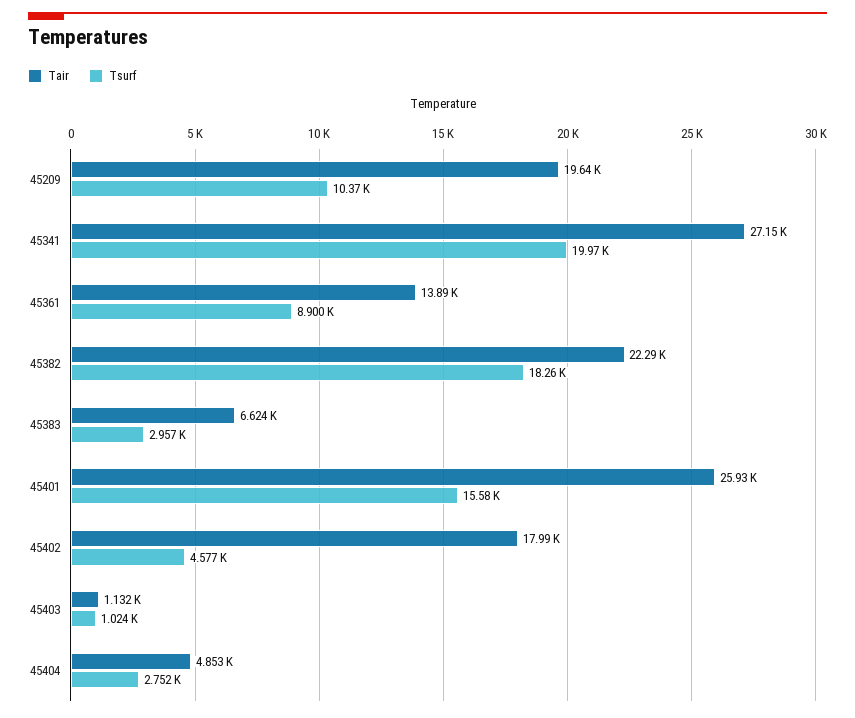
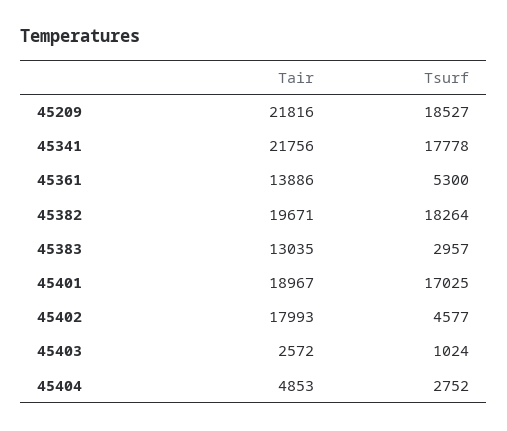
  {
    "Tair": {
-     "45209": 19640,
+     "45209": 21816,
-     "45341": 27150,
+     "45341": 21756,
      "45361": 13886,
-     "45382": 22290,
+     "45382": 19671,
-     "45383": 6624,
+     "45383": 13035,
-     "45401": 25930,
+     "45401": 18967,
      "45402": 17993,
-     "45403": 1132,
+     "45403": 2572,
      "45404": 4853
    },
    "Tsurf": {
-     "45209": 10370,
+     "45209": 18527,
-     "45341": 19970,
+     "45341": 17778,
-     "45361": 8900,
+     "45361": 5300,
      "45382": 18264,
      "45383": 2957,
-     "45401": 15580,
+     "45401": 17025,
      "45402": 4577,
      "45403": 1024,
      "45404": 2752
    }
  }

